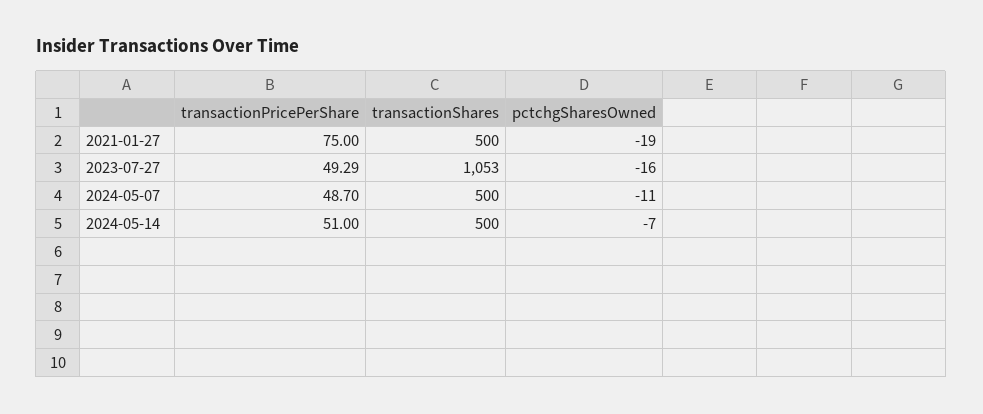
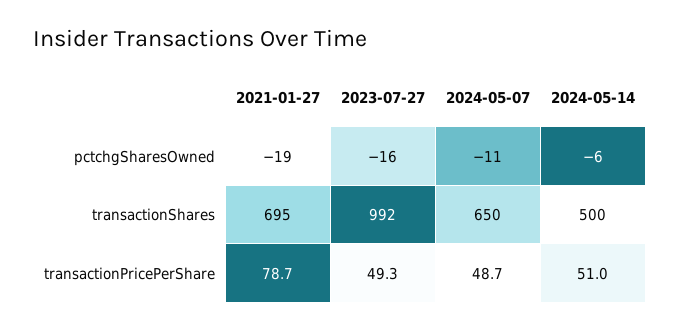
  {
    "transactionPricePerShare": {
-     "2021-01-27": 75,
+     "2021-01-27": 78.7,
      "2023-07-27": 49.29,
      "2024-05-07": 48.7,
      "2024-05-14": 51
    },
    "transactionShares": {
-     "2021-01-27": 500,
+     "2021-01-27": 695,
-     "2023-07-27": 1053,
+     "2023-07-27": 992,
-     "2024-05-07": 500,
+     "2024-05-07": 650,
      "2024-05-14": 500
    },
    "pctchgSharesOwned": {
      "2021-01-27": -19,
      "2023-07-27": -16,
      "2024-05-07": -11,
-     "2024-05-14": -7
+     "2024-05-14": -6
    }
  }

